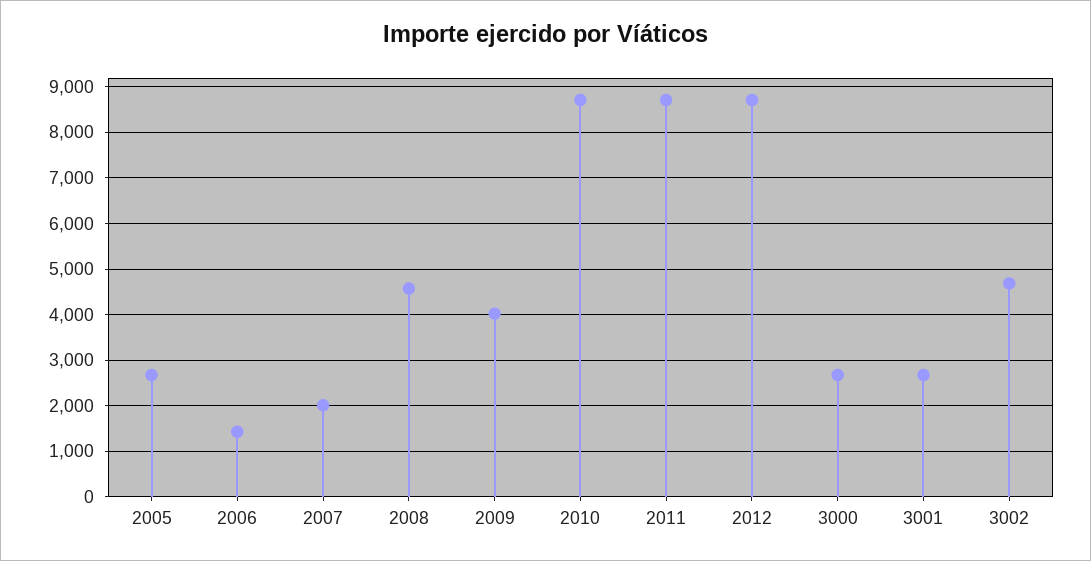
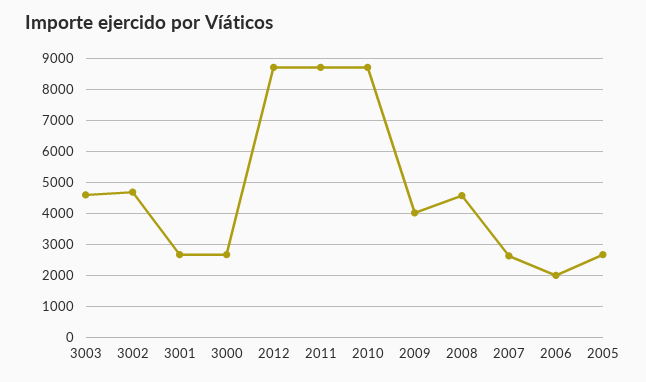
  {
    "2005": 2600,
-   "2006": 1400,
+   "2006": 2000,
-   "2007": 2000,
+   "2007": 2600,
    "2008": 4600,
    "2009": 4000,
    "2010": 8800,
    "2011": 8800,
    "2012": 8800,
    "3000": 2600,
    "3001": 2600,
-   "3002": 4600
+   "3002": 4600,
+   "3003": 4600
  }

